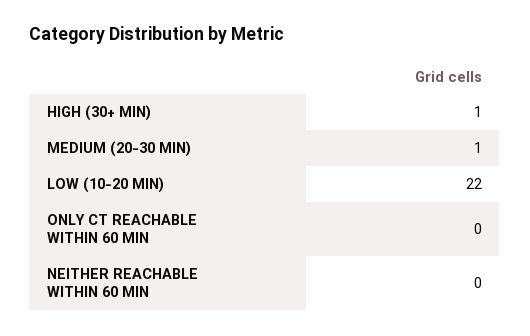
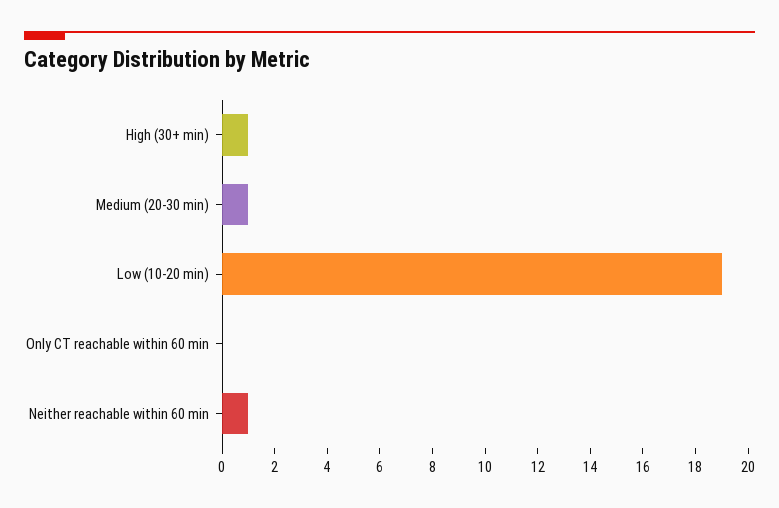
  {
    "HIGH (30+ MIN)": 1,
    "MEDIUM (20-30 MIN)": 1,
-   "LOW (10-20 MIN)": 22,
+   "LOW (10-20 MIN)": 19,
    "ONLY CT REACHABLE WITHIN 60 MIN": 0,
-   "NEITHER REACHABLE WITHIN 60 MIN": 0
+   "NEITHER REACHABLE WITHIN 60 MIN": 1
  }

